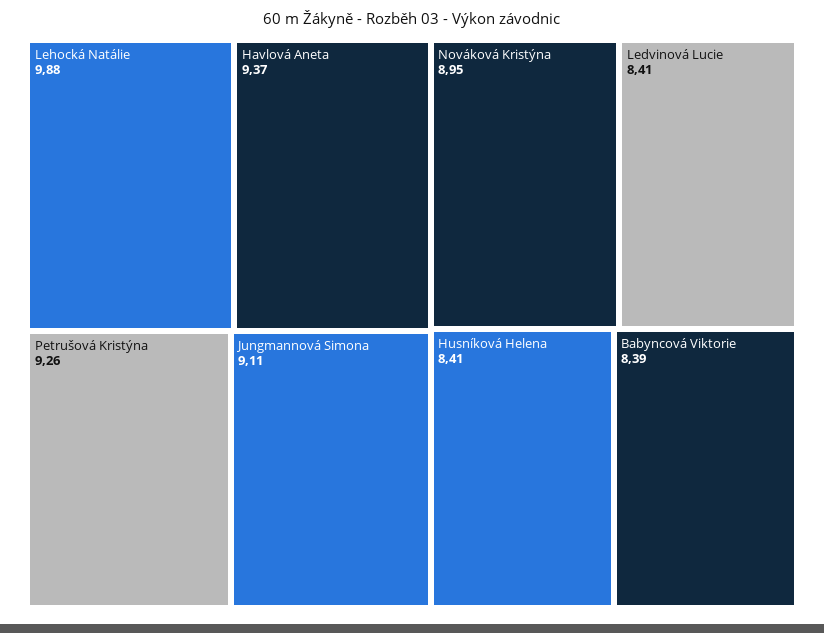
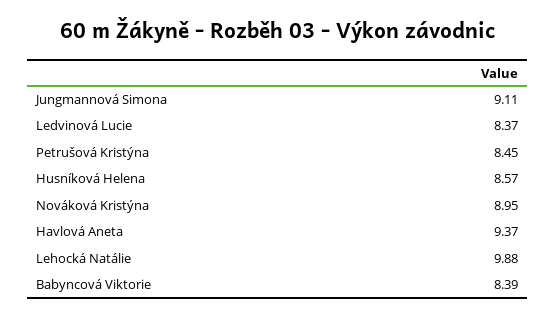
  {
    "Lehocká Natálie": 9.88,
    "Havlová Aneta": 9.37,
-   "Petrušová Kristýna": 9.26,
+   "Petrušová Kristýna": 8.45,
    "Jungmannová Simona": 9.11,
    "Nováková Kristýna": 8.95,
-   "Ledvinová Lucie": 8.41,
+   "Ledvinová Lucie": 8.37,
-   "Husníková Helena": 8.41,
+   "Husníková Helena": 8.57,
    "Babyncová Viktorie": 8.39
  }

